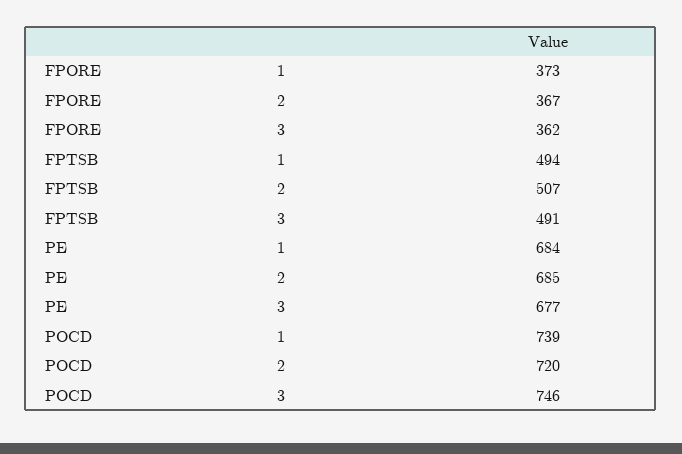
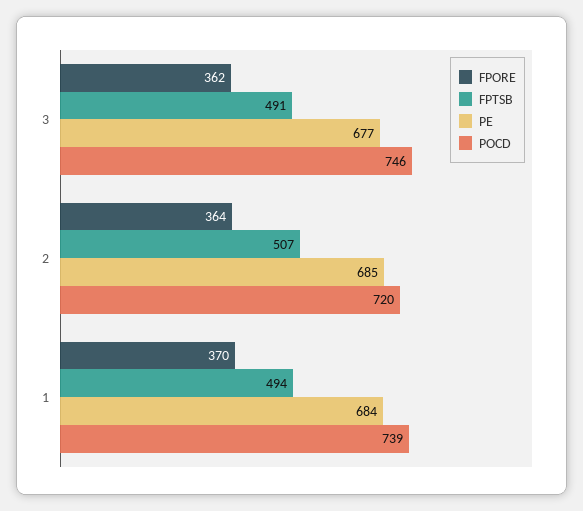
  {
    "FPORE": {
-     "1": 373,
+     "1": 370,
-     "2": 367,
+     "2": 364,
      "3": 362
    },
    "FPTSB": {
      "1": 494,
      "2": 507,
      "3": 491
    },
    "PE": {
      "1": 684,
      "2": 685,
      "3": 677
    },
    "POCD": {
      "1": 739,
      "2": 720,
      "3": 746
    }
  }

